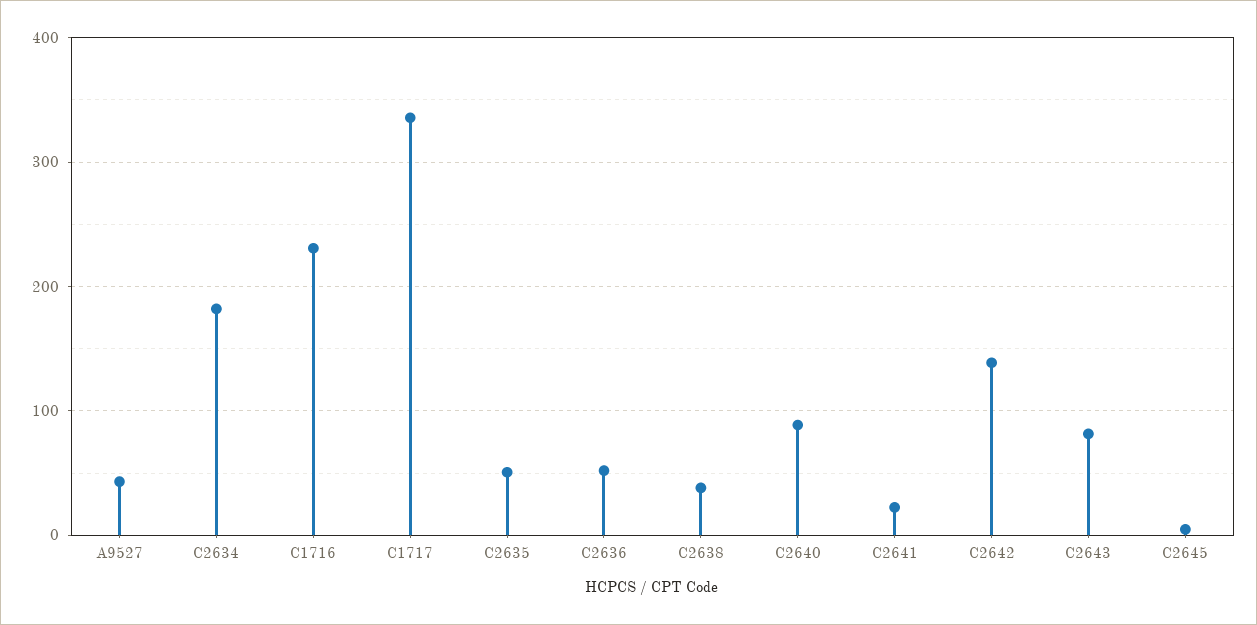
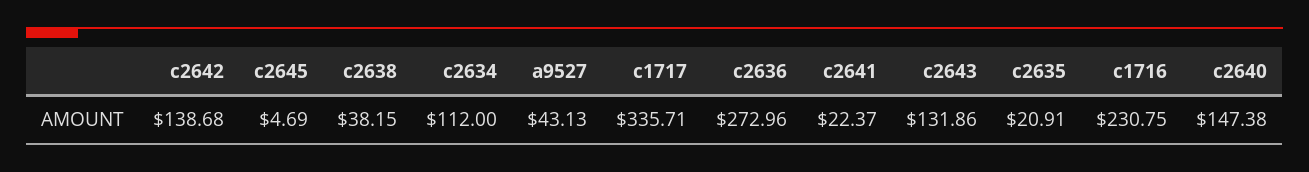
  {
    "A9527": 43.13,
-   "C2634": 180,
+   "C2634": 112,
    "C1716": 230.75,
    "C1717": 335.71,
-   "C2635": 50,
+   "C2635": 20.91,
-   "C2636": 50,
+   "C2636": 272.96,
    "C2638": 38.15,
-   "C2640": 90,
+   "C2640": 147.38,
    "C2641": 22.37,
    "C2642": 138.68,
-   "C2643": 80,
+   "C2643": 131.86,
    "C2645": 4.69
  }

